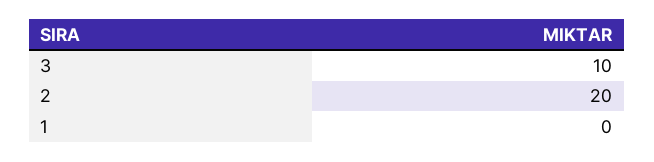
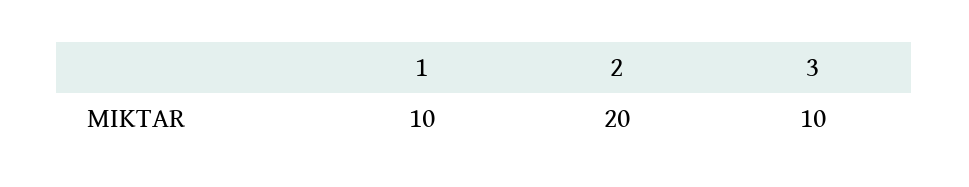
  {
    "3": 10,
    "2": 20,
-   "1": 0
+   "1": 10
  }

